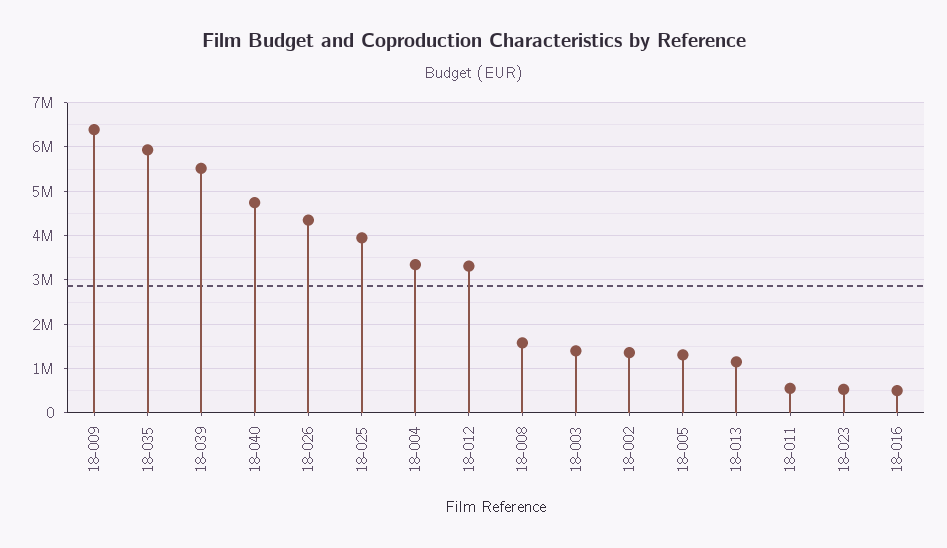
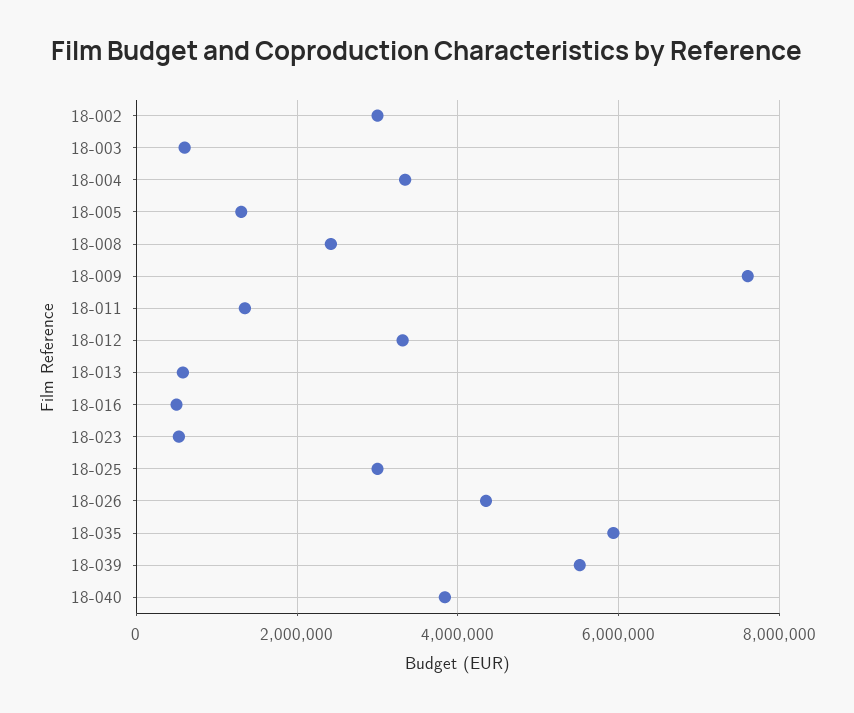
  {
-   "18-009": 6400000,
+   "18-009": 7600000,
    "18-035": 6000000,
    "18-039": 5600000,
-   "18-040": 4800000,
+   "18-040": 3800000,
    "18-026": 4400000,
-   "18-025": 4000000,
+   "18-025": 3000000,
    "18-004": 3400000,
    "18-012": 3400000,
-   "18-008": 1600000,
+   "18-008": 2400000,
-   "18-003": 1400000,
+   "18-003": 600000,
-   "18-002": 1400000,
+   "18-002": 3000000,
    "18-005": 1400000,
-   "18-013": 1200000,
+   "18-013": 600000,
-   "18-011": 600000,
+   "18-011": 1400000,
    "18-023": 600000,
    "18-016": 600000
  }

